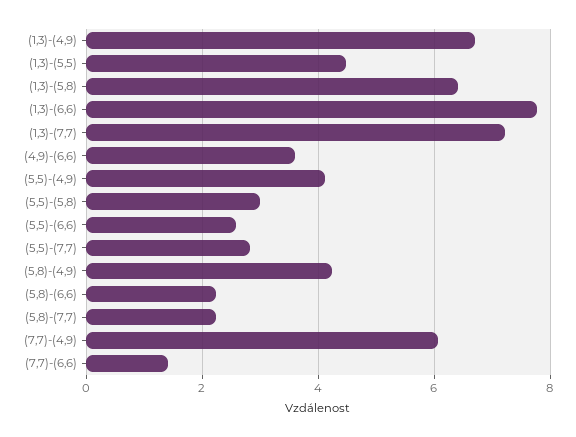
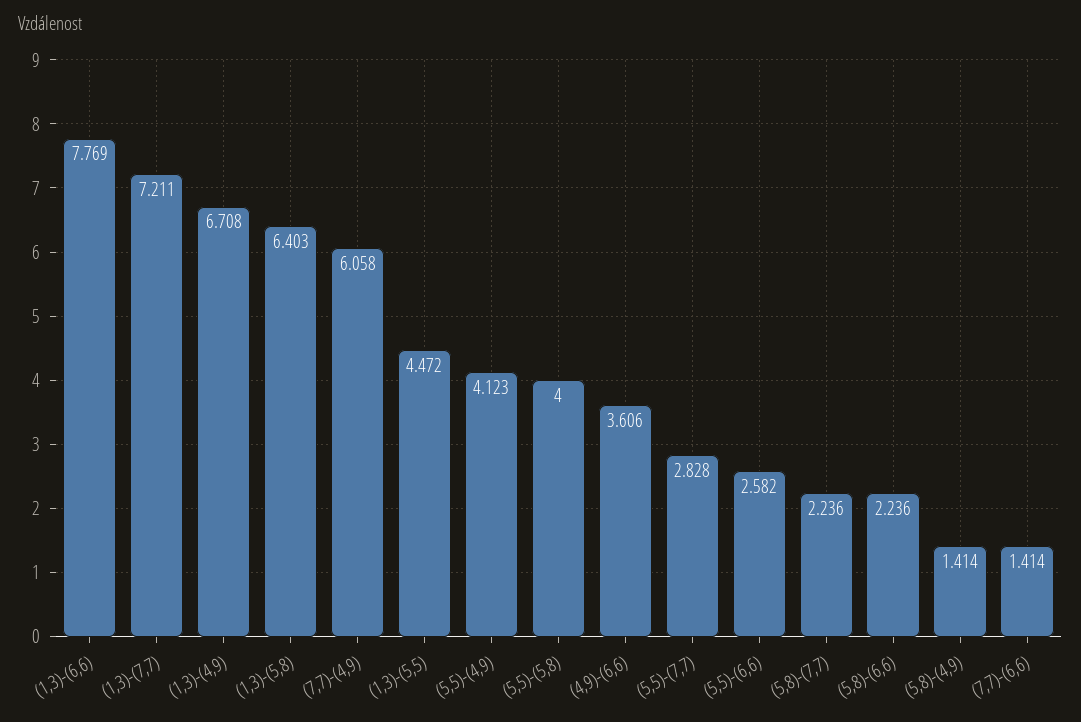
  {
    "(1,3)-(4,9)": 6.708,
    "(1,3)-(5,5)": 4.472,
    "(1,3)-(5,8)": 6.403,
    "(1,3)-(6,6)": 7.769,
    "(1,3)-(7,7)": 7.211,
    "(4,9)-(6,6)": 3.606,
    "(5,5)-(4,9)": 4.123,
-   "(5,5)-(5,8)": 3,
+   "(5,5)-(5,8)": 4,
    "(5,5)-(6,6)": 2.582,
    "(5,5)-(7,7)": 2.828,
-   "(5,8)-(4,9)": 4.2,
+   "(5,8)-(4,9)": 1.414,
    "(5,8)-(6,6)": 2.236,
    "(5,8)-(7,7)": 2.236,
    "(7,7)-(4,9)": 6.058,
    "(7,7)-(6,6)": 1.414
  }

